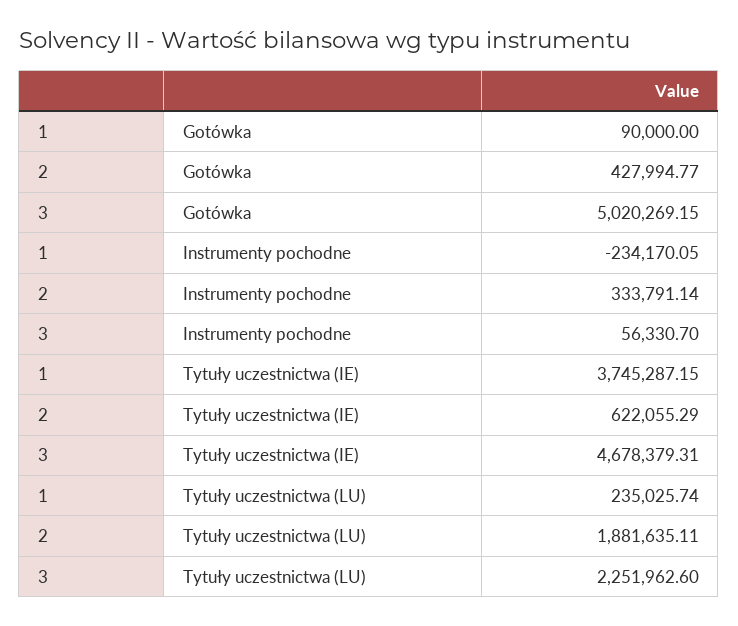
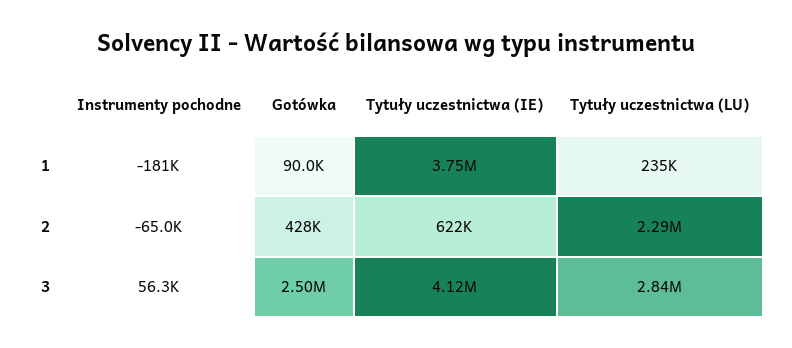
  {
    "1": {
      "Gotówka": 90000,
-     "Instrumenty pochodne": -234170.05,
+     "Instrumenty pochodne": -181000,
      "Tytuły uczestnictwa (IE)": 3745287.15,
      "Tytuły uczestnictwa (LU)": 235025.74
    },
    "2": {
      "Gotówka": 427994.77,
-     "Instrumenty pochodne": 333791.14,
+     "Instrumenty pochodne": -65000,
      "Tytuły uczestnictwa (IE)": 622055.29,
-     "Tytuły uczestnictwa (LU)": 1881635.11
+     "Tytuły uczestnictwa (LU)": 2290000
    },
    "3": {
-     "Gotówka": 5020269.15,
+     "Gotówka": 2500000,
      "Instrumenty pochodne": 56330.7,
-     "Tytuły uczestnictwa (IE)": 4678379.31,
+     "Tytuły uczestnictwa (IE)": 4120000,
-     "Tytuły uczestnictwa (LU)": 2251962.6
+     "Tytuły uczestnictwa (LU)": 2840000
    }
  }

